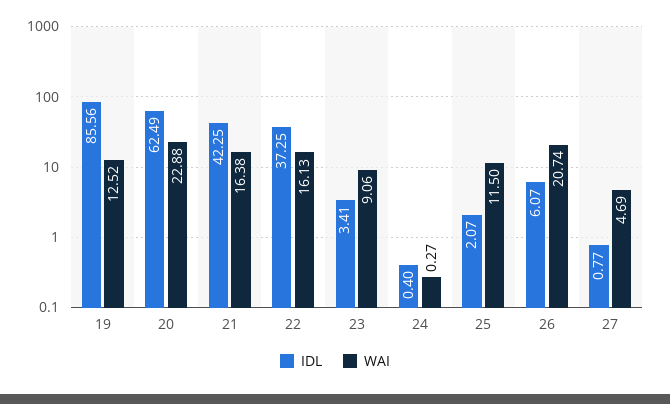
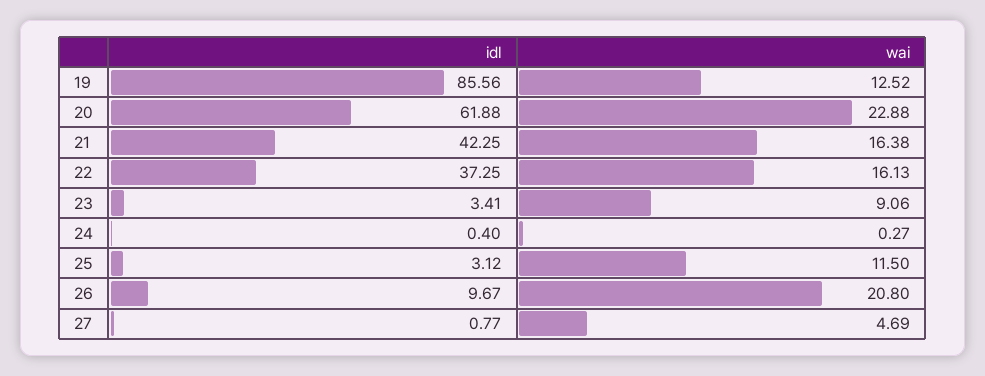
  {
    "IDL": {
      "19": 85.56,
-     "20": 62.49,
+     "20": 61.88,
      "21": 42.25,
      "22": 37.25,
      "23": 3.41,
      "24": 0.4,
-     "25": 2.07,
+     "25": 3.12,
-     "26": 6.07,
+     "26": 9.67,
      "27": 0.77
    },
    "WAI": {
      "19": 12.52,
      "20": 22.88,
      "21": 16.38,
      "22": 16.13,
      "23": 9.06,
      "24": 0.27,
      "25": 11.5,
-     "26": 20.74,
+     "26": 20.8,
      "27": 4.69
    }
  }

